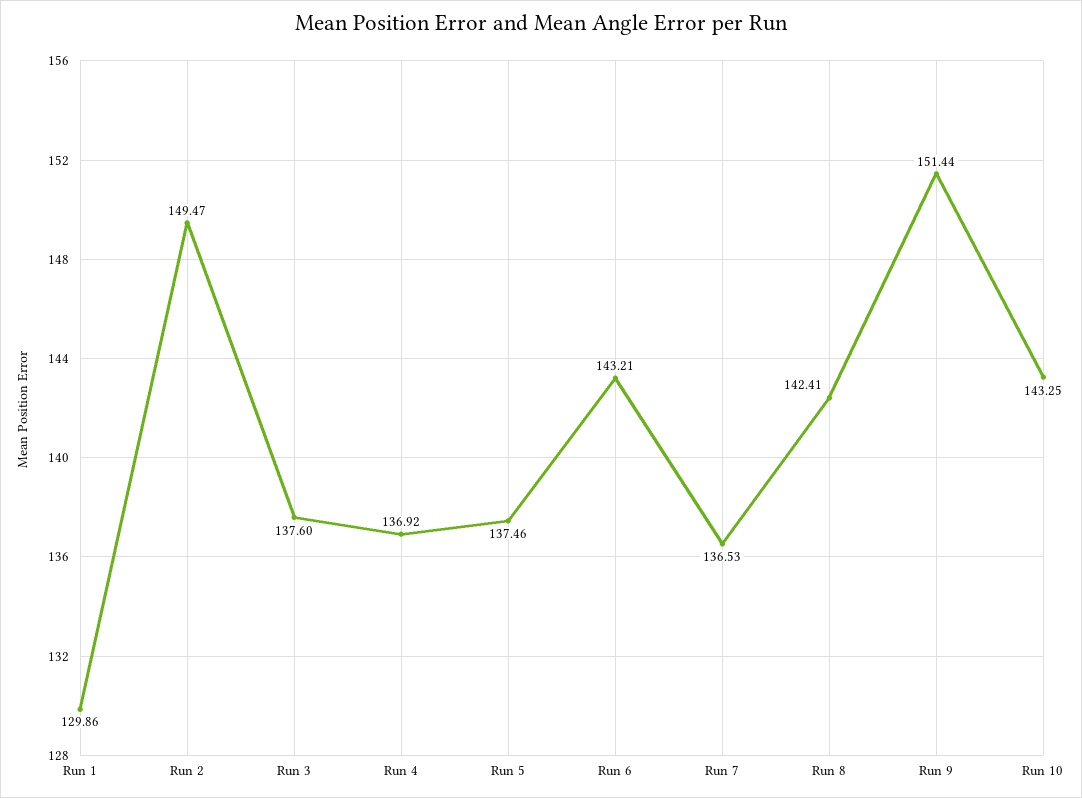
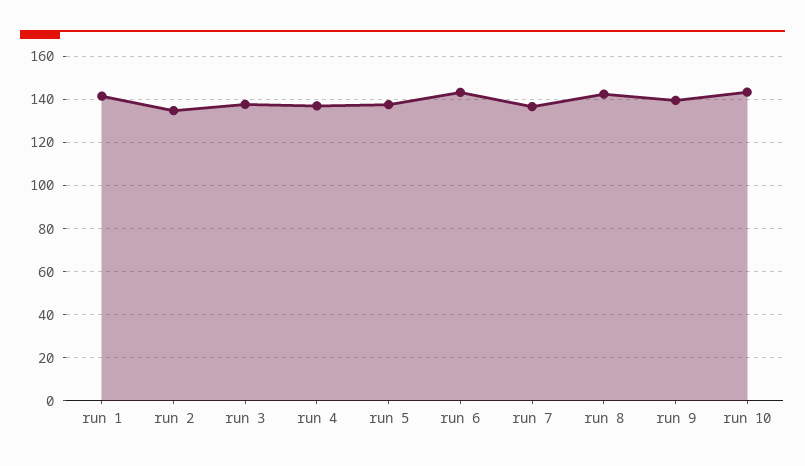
  {
-   "Run 1": 129.86,
+   "Run 1": 140,
-   "Run 2": 149.47,
+   "Run 2": 135,
    "Run 3": 137.6,
    "Run 4": 136.92,
    "Run 5": 137.46,
    "Run 6": 143.21,
    "Run 7": 136.53,
    "Run 8": 142.41,
-   "Run 9": 151.44,
+   "Run 9": 140,
    "Run 10": 143.25
  }

